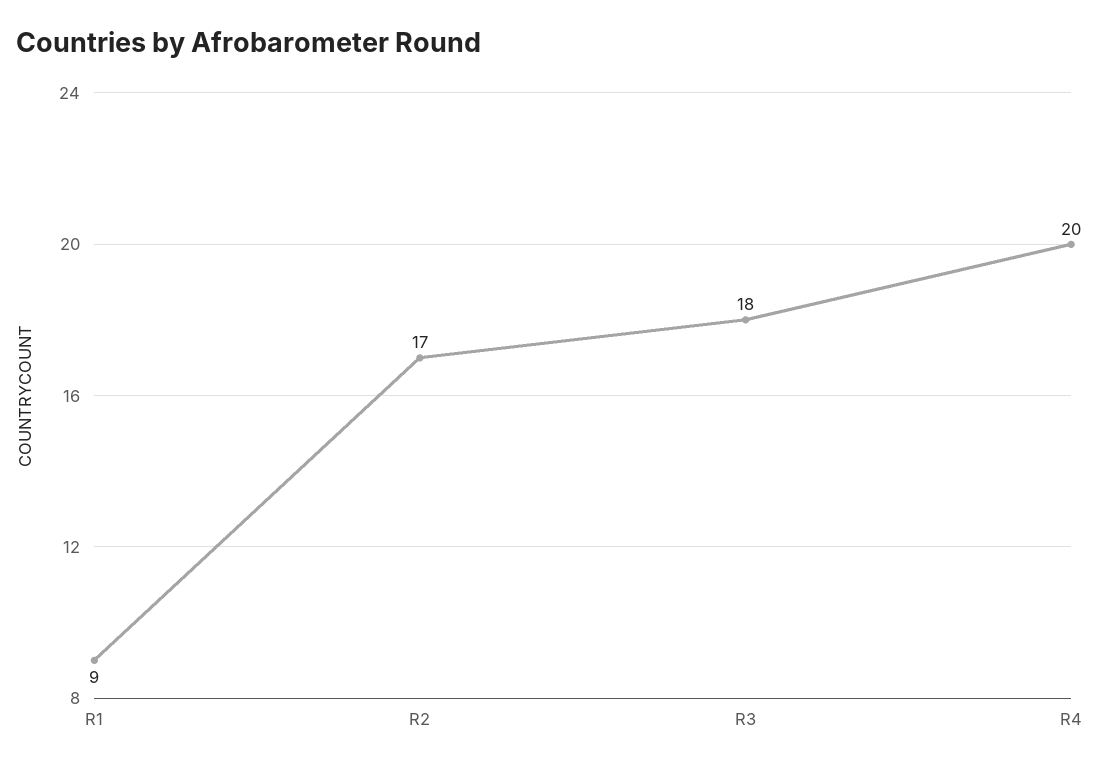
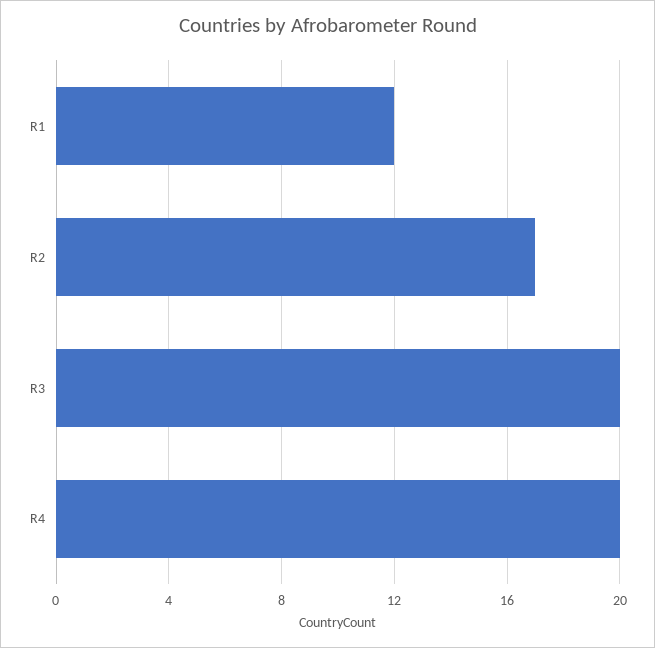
  {
-   "R1": 9,
+   "R1": 12,
    "R2": 17,
-   "R3": 18,
+   "R3": 20,
    "R4": 20
  }

